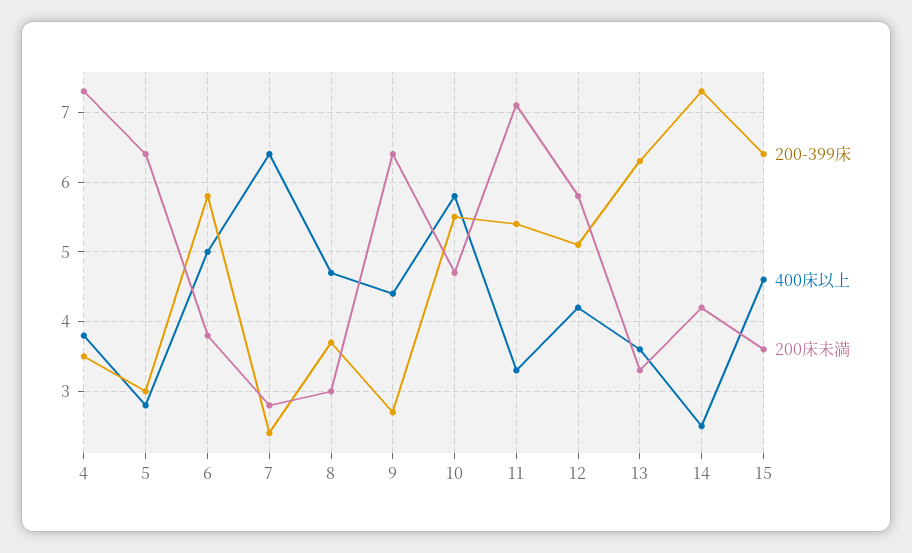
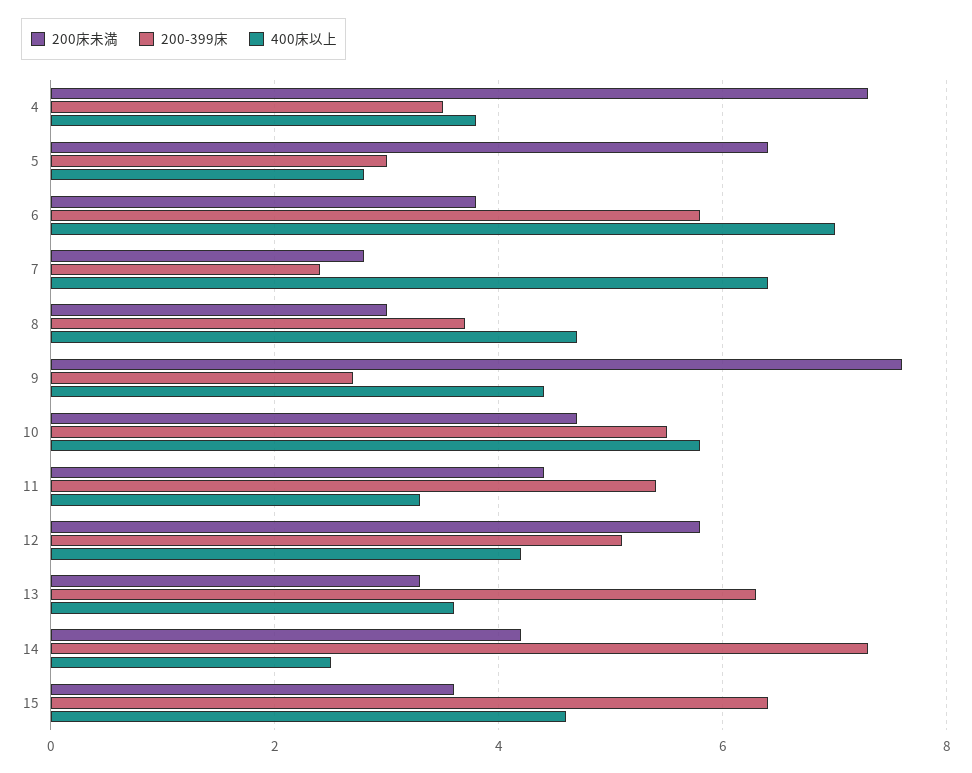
  {
    "200-399床": {
      "4": 3.5,
      "5": 3,
      "6": 5.8,
      "7": 2.4,
      "8": 3.7,
      "9": 2.7,
      "10": 5.5,
      "11": 5.4,
      "12": 5.1,
      "13": 6.3,
      "14": 7.3,
      "15": 6.4
    },
    "400床以上": {
      "4": 3.8,
      "5": 2.8,
-     "6": 5,
+     "6": 7,
      "7": 6.4,
      "8": 4.7,
      "9": 4.4,
      "10": 5.8,
      "11": 3.3,
      "12": 4.2,
      "13": 3.6,
      "14": 2.5,
      "15": 4.6
    },
    "200床未満": {
      "4": 7.3,
      "5": 6.4,
      "6": 3.8,
      "7": 2.8,
      "8": 3,
-     "9": 6.4,
+     "9": 7.5,
      "10": 4.7,
-     "11": 7.1,
+     "11": 4.5,
      "12": 5.8,
      "13": 3.3,
      "14": 4.2,
      "15": 3.6
    }
  }

